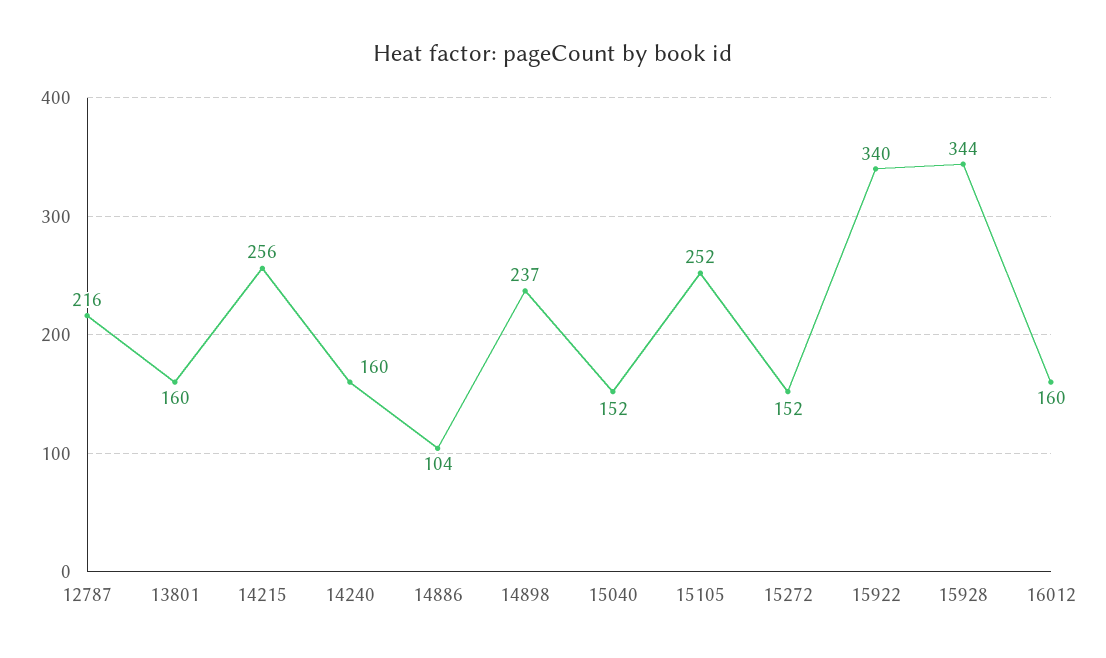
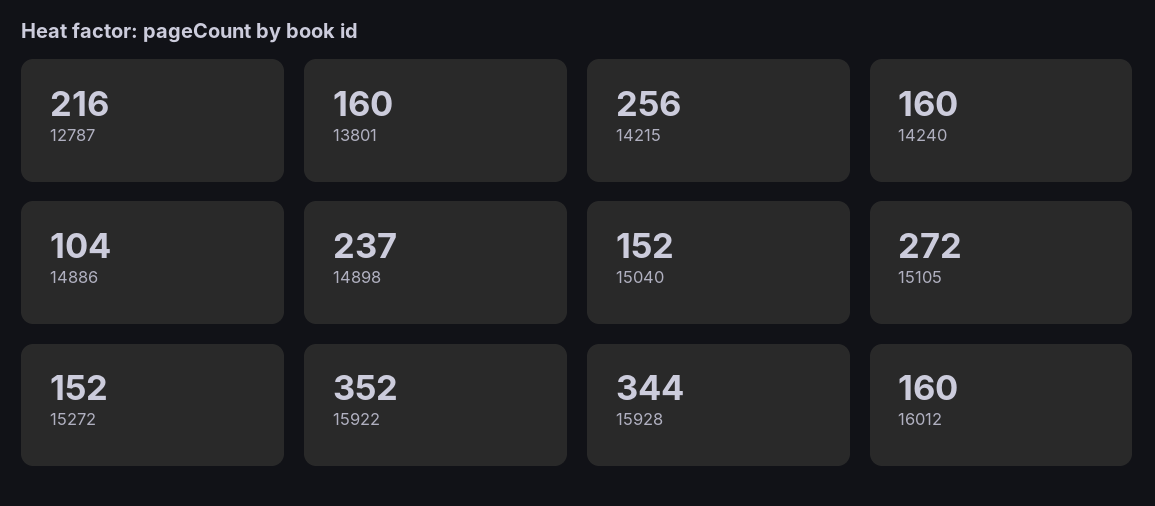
  {
    "12787": 216,
    "13801": 160,
    "14215": 256,
    "14240": 160,
    "14886": 104,
    "14898": 237,
    "15040": 152,
-   "15105": 252,
+   "15105": 272,
    "15272": 152,
-   "15922": 340,
+   "15922": 352,
    "15928": 344,
    "16012": 160
  }

